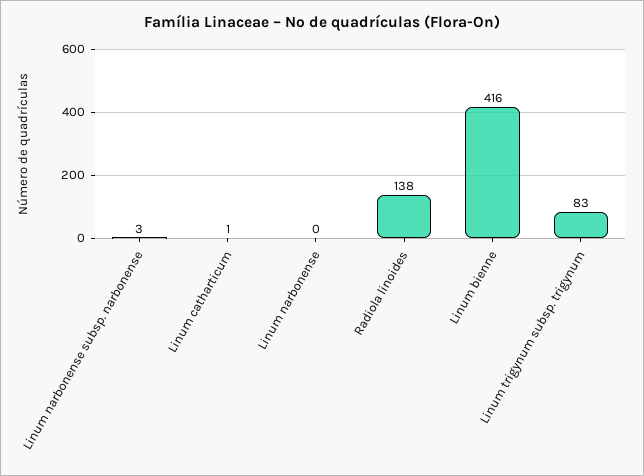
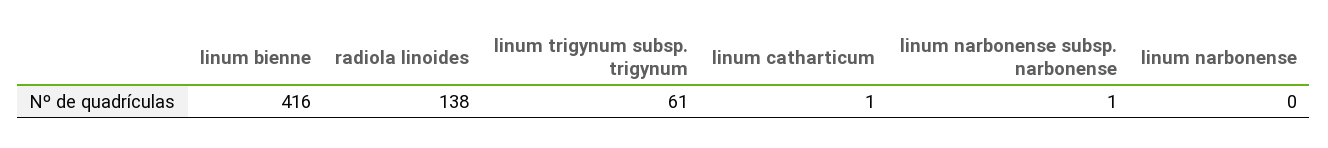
  {
-   "Linum narbonense subsp. narbonense": 3,
+   "Linum narbonense subsp. narbonense": 1,
    "Linum catharticum": 1,
    "Linum narbonense": 0,
    "Radiola linoides": 138,
    "Linum bienne": 416,
-   "Linum trigynum subsp. trigynum": 83
+   "Linum trigynum subsp. trigynum": 61
  }

